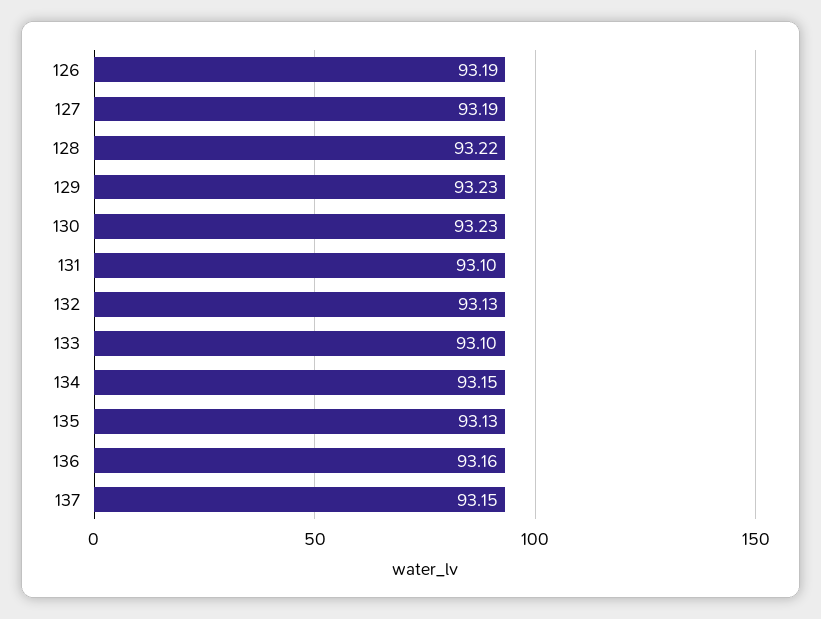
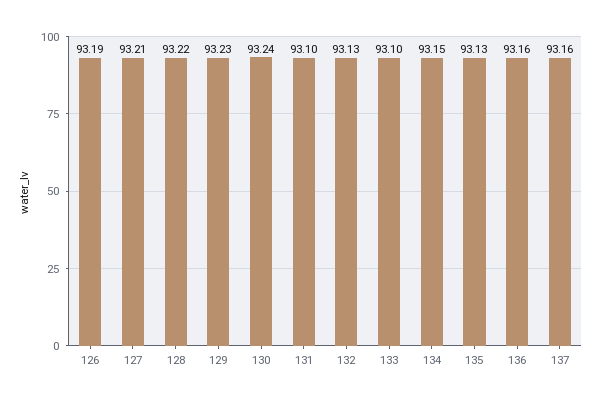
  {
    "126": 93.19,
-   "127": 93.19,
+   "127": 93.21,
    "128": 93.22,
    "129": 93.23,
-   "130": 93.23,
+   "130": 93.24,
    "131": 93.1,
    "132": 93.13,
    "133": 93.1,
    "134": 93.15,
    "135": 93.13,
    "136": 93.16,
-   "137": 93.15
+   "137": 93.16
  }

